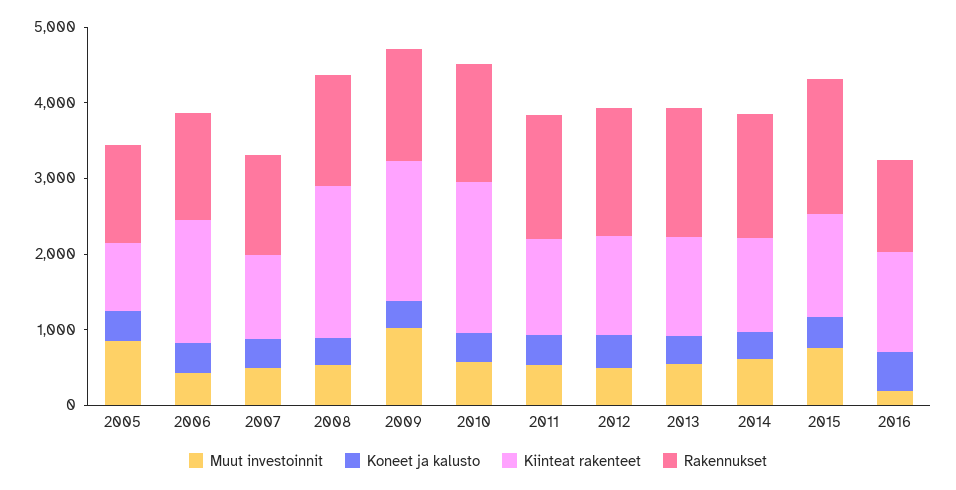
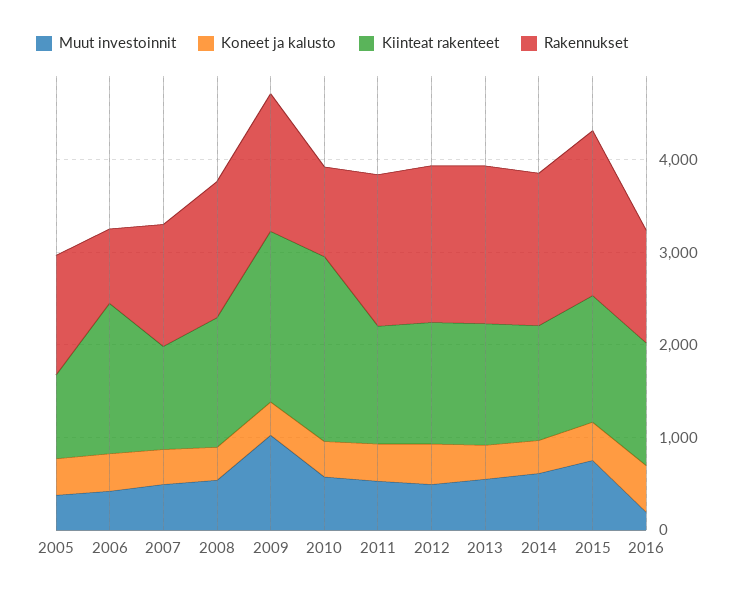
  {
    "Muut investoinnit": {
-     "2005": 800,
+     "2005": 400,
      "2006": 400,
      "2007": 400,
      "2008": 600,
      "2009": 1000,
      "2010": 600,
      "2011": 600,
      "2012": 400,
      "2013": 600,
      "2014": 600,
      "2015": 800,
      "2016": 200
    },
    "Koneet ja kalusto": {
      "2005": 400,
      "2006": 400,
      "2007": 400,
      "2008": 400,
      "2009": 400,
      "2010": 400,
      "2011": 400,
      "2012": 400,
      "2013": 400,
      "2014": 400,
      "2015": 400,
      "2016": 600
    },
    "Kiinteat rakenteet": {
      "2005": 1000,
      "2006": 1600,
      "2007": 1200,
-     "2008": 2000,
+     "2008": 1400,
      "2009": 1800,
      "2010": 2000,
      "2011": 1200,
      "2012": 1400,
      "2013": 1400,
      "2014": 1200,
      "2015": 1400,
      "2016": 1400
    },
    "Rakennukset": {
      "2005": 1200,
-     "2006": 1400,
+     "2006": 800,
      "2007": 1400,
      "2008": 1400,
      "2009": 1400,
-     "2010": 1600,
+     "2010": 1000,
      "2011": 1600,
      "2012": 1600,
      "2013": 1800,
      "2014": 1600,
      "2015": 1800,
      "2016": 1200
    }
  }

